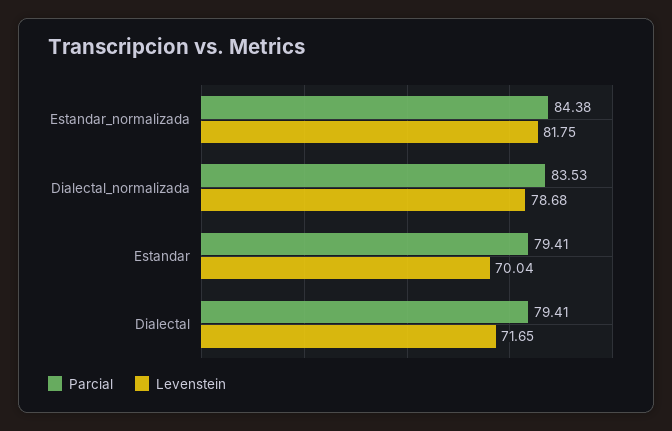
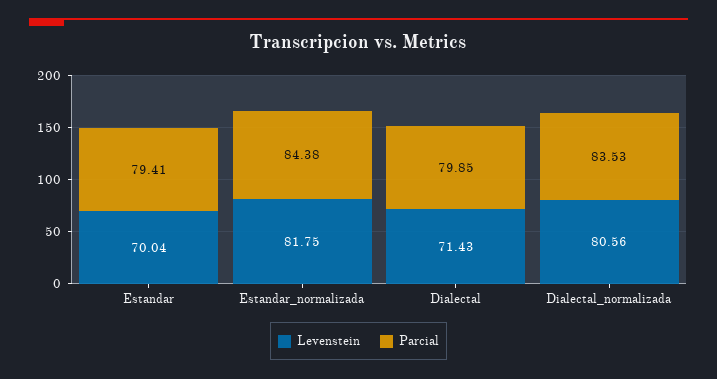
  {
    "Parcial": {
      "Estandar_normalizada": 84.38,
      "Dialectal_normalizada": 83.53,
      "Estandar": 79.41,
-     "Dialectal": 79.41
+     "Dialectal": 79.85
    },
    "Levenstein": {
      "Estandar_normalizada": 81.75,
-     "Dialectal_normalizada": 78.68,
+     "Dialectal_normalizada": 80.56,
      "Estandar": 70.04,
-     "Dialectal": 71.65
+     "Dialectal": 71.43
    }
  }

